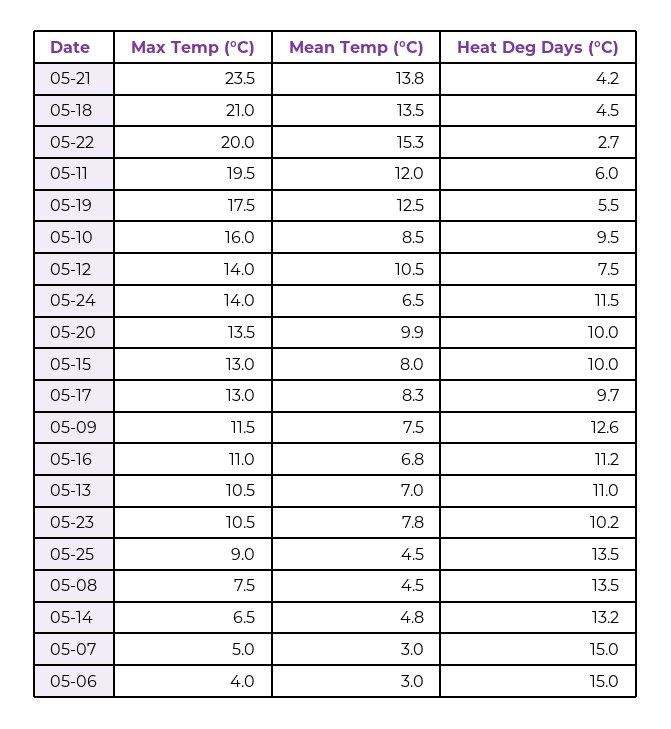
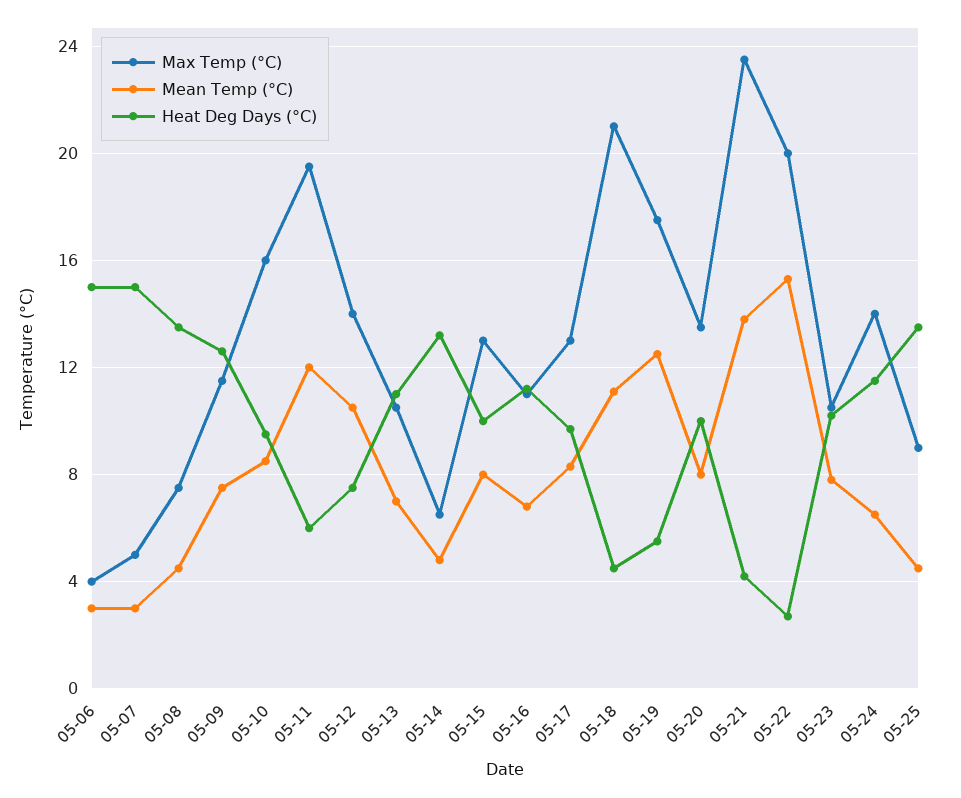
  {
    "Max Temp (°C)": {
      "05-21": 23.5,
      "05-18": 21,
      "05-22": 20,
      "05-11": 19.5,
      "05-19": 17.5,
      "05-10": 16,
      "05-12": 14,
      "05-24": 14,
      "05-20": 13.5,
      "05-15": 13,
      "05-17": 13,
      "05-09": 11.5,
      "05-16": 11,
      "05-13": 10.5,
      "05-23": 10.5,
      "05-25": 9,
      "05-08": 7.5,
      "05-14": 6.5,
      "05-07": 5,
      "05-06": 4
    },
    "Mean Temp (°C)": {
      "05-21": 13.8,
-     "05-18": 13.5,
+     "05-18": 11,
      "05-22": 15.3,
      "05-11": 12,
      "05-19": 12.5,
      "05-10": 8.5,
      "05-12": 10.5,
      "05-24": 6.5,
-     "05-20": 9.9,
+     "05-20": 8,
      "05-15": 8,
      "05-17": 8.3,
      "05-09": 7.5,
      "05-16": 6.8,
      "05-13": 7,
      "05-23": 7.8,
      "05-25": 4.5,
      "05-08": 4.5,
      "05-14": 4.8,
      "05-07": 3,
      "05-06": 3
    },
    "Heat Deg Days (°C)": {
      "05-21": 4.2,
      "05-18": 4.5,
      "05-22": 2.7,
      "05-11": 6,
      "05-19": 5.5,
      "05-10": 9.5,
      "05-12": 7.5,
      "05-24": 11.5,
      "05-20": 10,
      "05-15": 10,
      "05-17": 9.7,
      "05-09": 12.6,
      "05-16": 11.2,
      "05-13": 11,
      "05-23": 10.2,
      "05-25": 13.5,
      "05-08": 13.5,
      "05-14": 13.2,
      "05-07": 15,
      "05-06": 15
    }
  }

